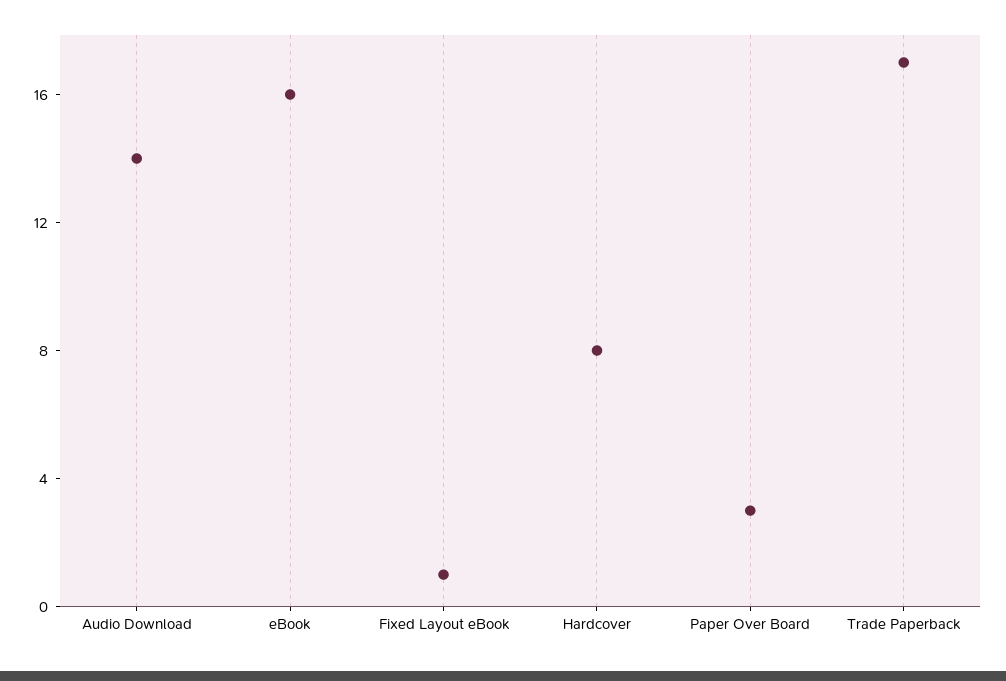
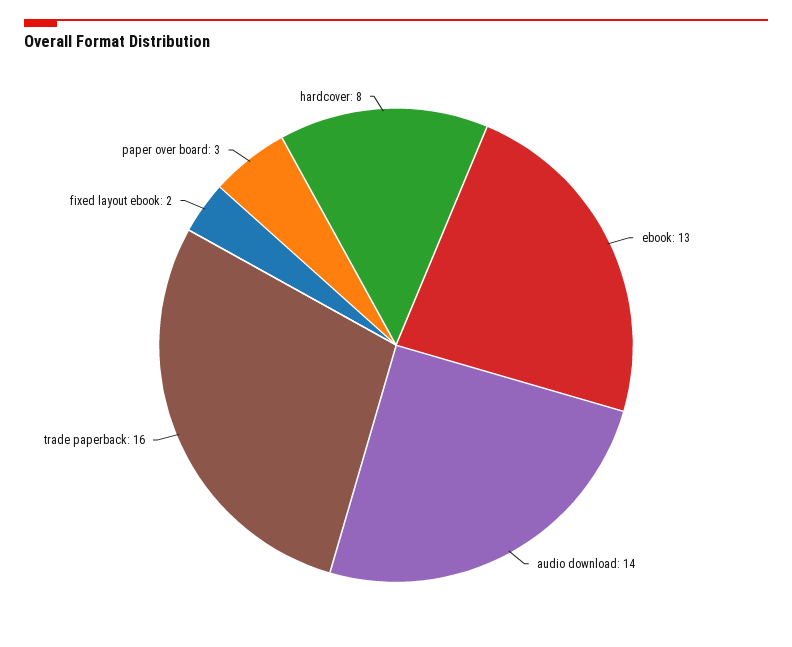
  {
    "Audio Download": 14,
-   "eBook": 16,
+   "eBook": 13,
-   "Fixed Layout eBook": 1,
+   "Fixed Layout eBook": 2,
    "Hardcover": 8,
    "Paper Over Board": 3,
-   "Trade Paperback": 17
+   "Trade Paperback": 16
  }

